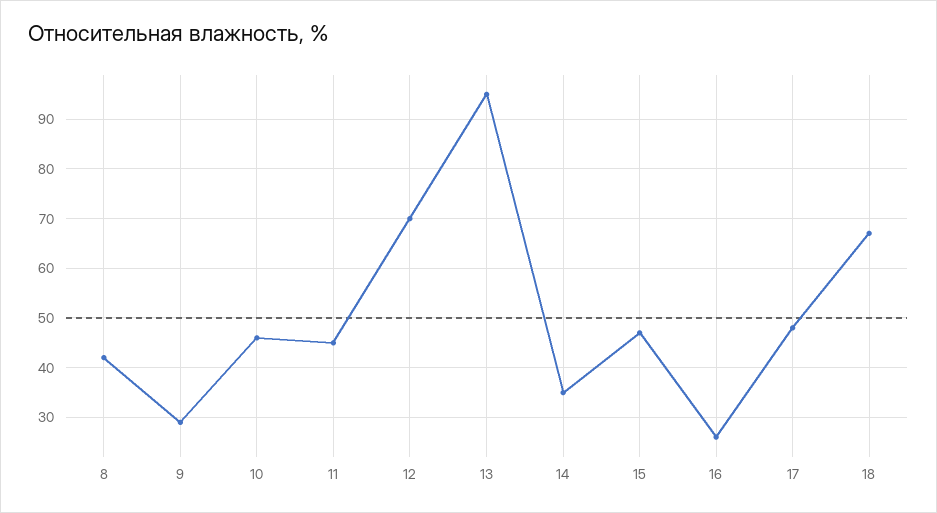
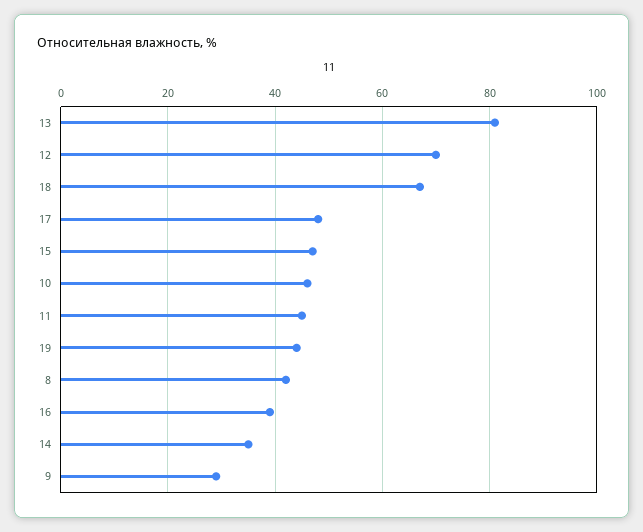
  {
    "8": 40,
    "9": 30,
    "10": 45,
    "11": 45,
    "12": 70,
-   "13": 95,
+   "13": 80,
    "14": 35,
    "15": 45,
-   "16": 25,
+   "16": 40,
    "17": 50,
-   "18": 65
+   "18": 65,
+   "19": 45
  }

